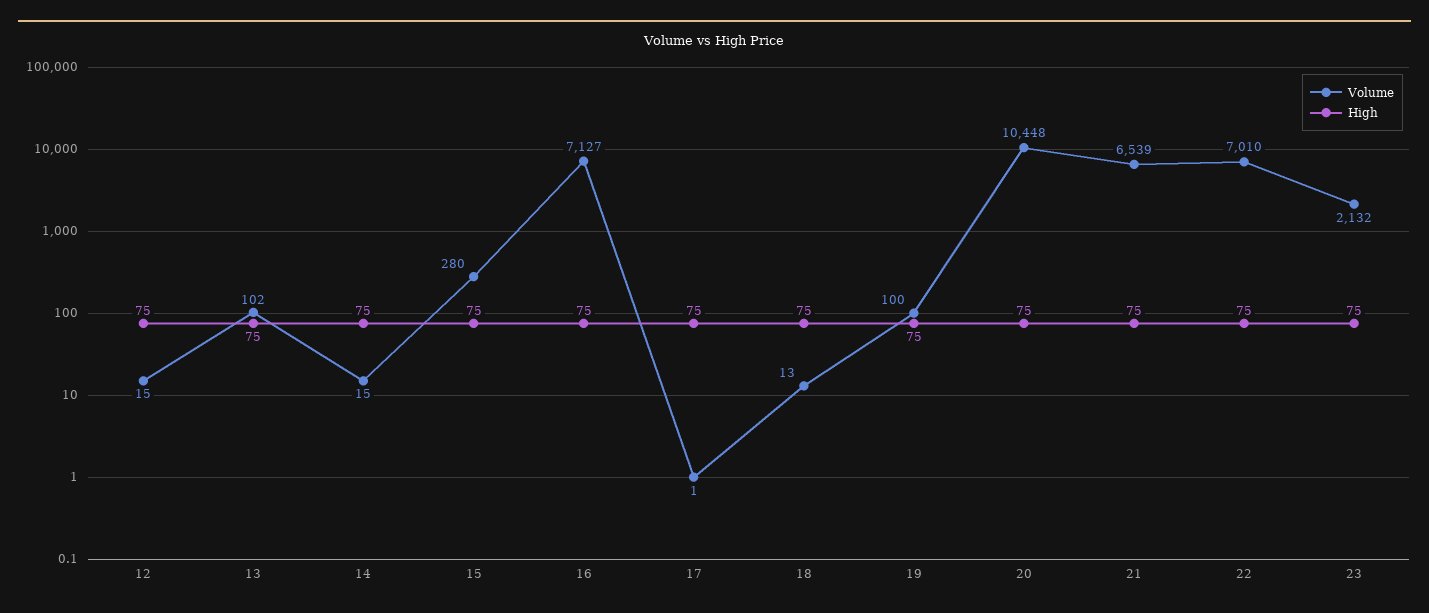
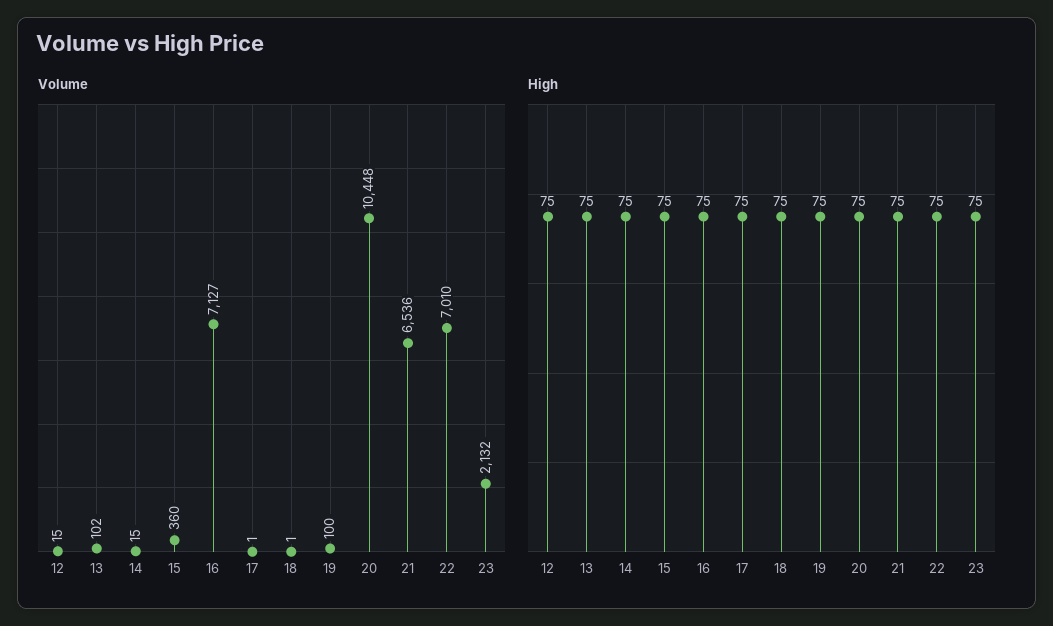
  {
    "Volume": {
      "12": 15,
      "13": 102,
      "14": 15,
-     "15": 280,
+     "15": 360,
      "16": 7127,
      "17": 1,
-     "18": 13,
+     "18": 1,
      "19": 100,
      "20": 10448,
-     "21": 6539,
+     "21": 6536,
      "22": 7010,
      "23": 2132
    },
    "High": {
      "12": 75,
      "13": 75,
      "14": 75,
      "15": 75,
      "16": 75,
      "17": 75,
      "18": 75,
      "19": 75,
      "20": 75,
      "21": 75,
      "22": 75,
      "23": 75
    }
  }

